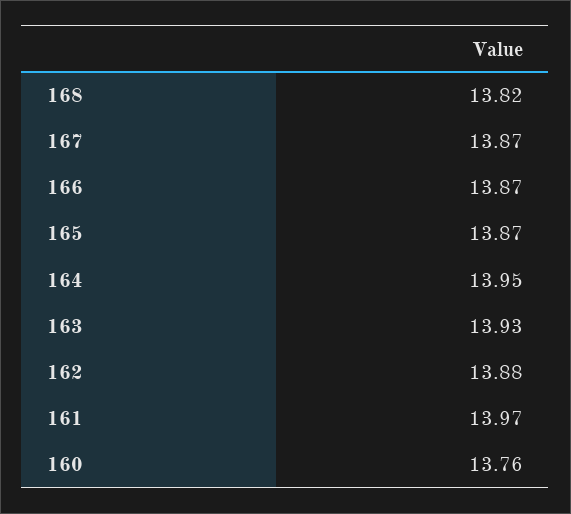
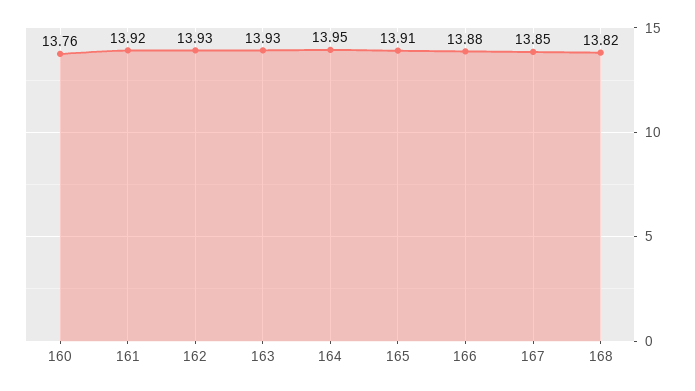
  {
    "168": 13.82,
-   "167": 13.87,
+   "167": 13.85,
-   "166": 13.87,
+   "166": 13.88,
-   "165": 13.87,
+   "165": 13.91,
    "164": 13.95,
    "163": 13.93,
-   "162": 13.88,
+   "162": 13.93,
-   "161": 13.97,
+   "161": 13.92,
    "160": 13.76
  }

